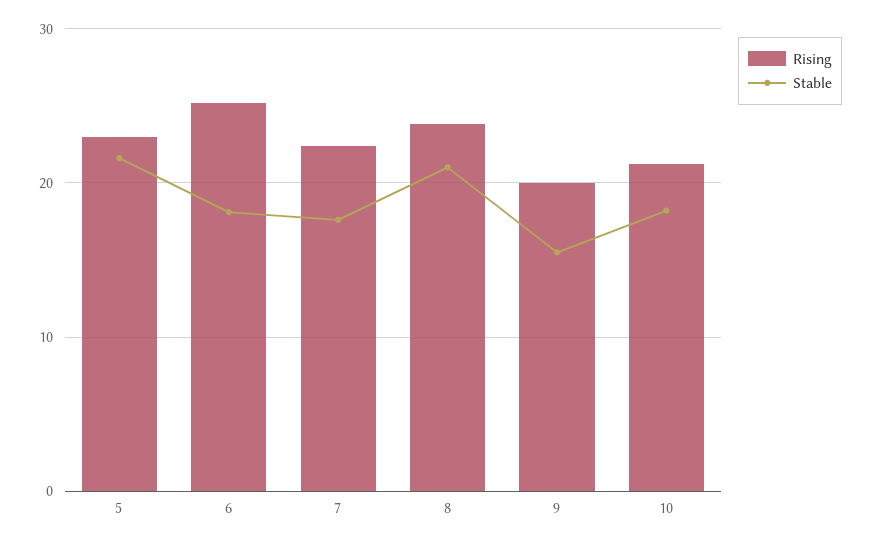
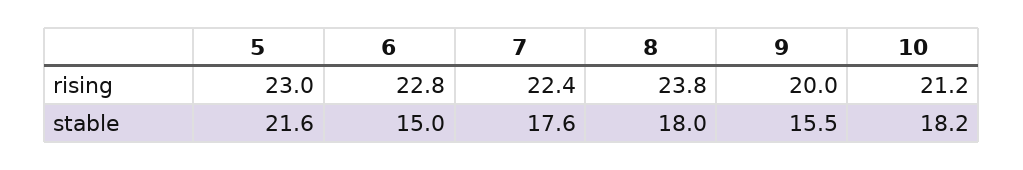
  {
    "Rising": {
      "5": 23,
-     "6": 25,
+     "6": 22.8,
      "7": 22.4,
      "8": 23.8,
      "9": 20,
      "10": 21.2
    },
    "Stable": {
      "5": 21.6,
-     "6": 18,
+     "6": 15,
      "7": 17.6,
-     "8": 21,
+     "8": 18,
      "9": 15.5,
      "10": 18.2
    }
  }

